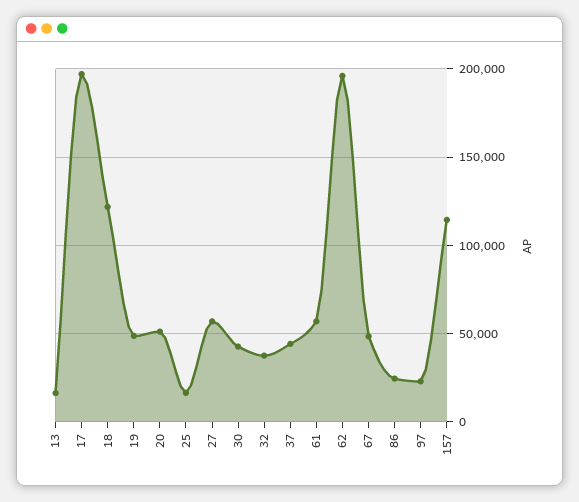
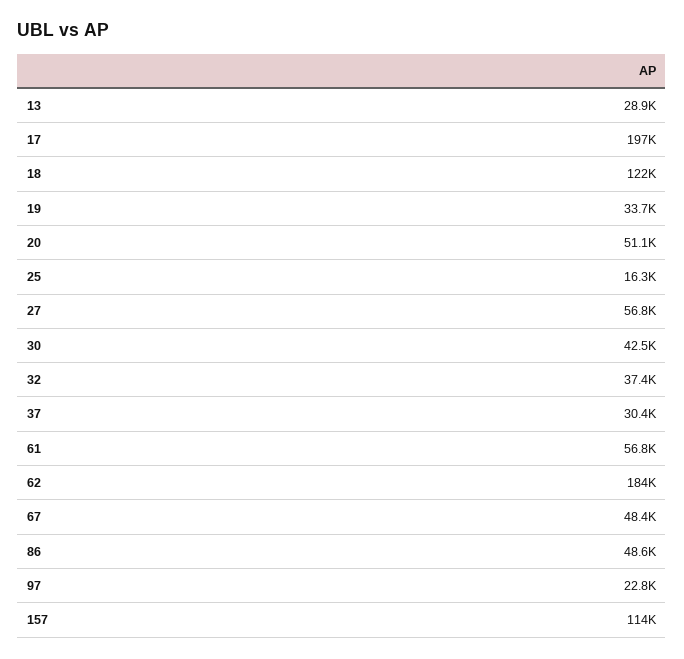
  {
-   "13": 15000,
+   "13": 28900,
    "17": 197000,
    "18": 122000,
-   "19": 50000,
+   "19": 33700,
    "20": 51100,
    "25": 16300,
    "27": 56800,
    "30": 42500,
    "32": 37400,
-   "37": 45000,
+   "37": 30400,
    "61": 56800,
-   "62": 195000,
+   "62": 184000,
    "67": 48400,
-   "86": 25000,
+   "86": 48600,
    "97": 22800,
    "157": 114000
  }

